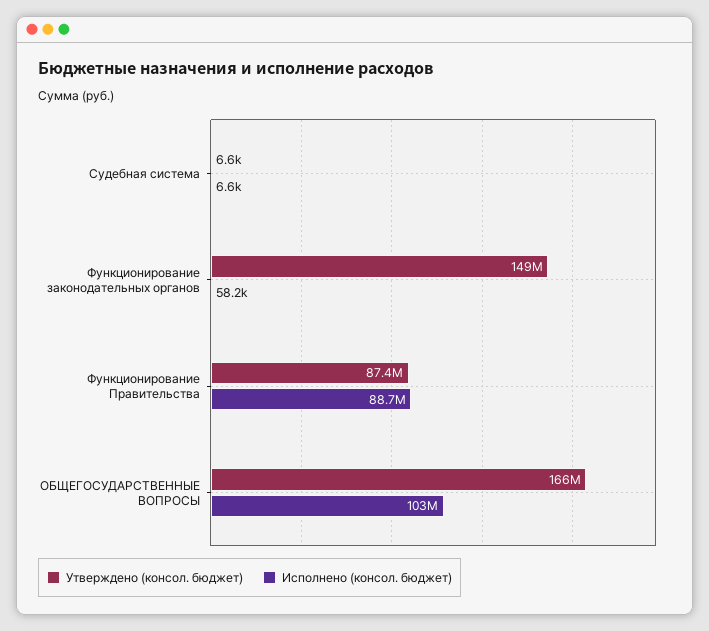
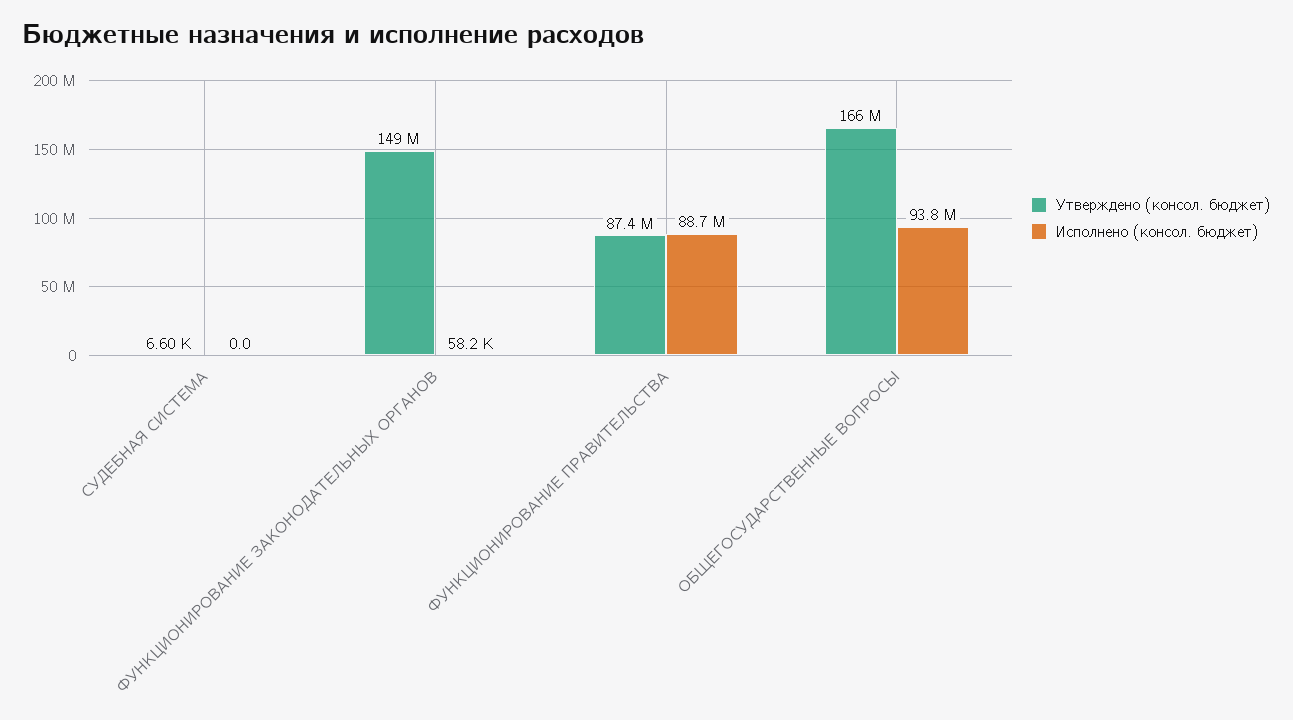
  {
    "Утверждено (консол. бюджет)": {
      "Судебная система": 6600,
      "Функционирование законодательных органов": 149000000,
      "Функционирование Правительства": 87400000,
      "ОБЩЕГОСУДАРСТВЕННЫЕ ВОПРОСЫ": 166000000
    },
    "Исполнено (консол. бюджет)": {
-     "Судебная система": 6600,
+     "Судебная система": 0,
      "Функционирование законодательных органов": 58200,
      "Функционирование Правительства": 88700000,
-     "ОБЩЕГОСУДАРСТВЕННЫЕ ВОПРОСЫ": 103000000
+     "ОБЩЕГОСУДАРСТВЕННЫЕ ВОПРОСЫ": 93800000
    }
  }

